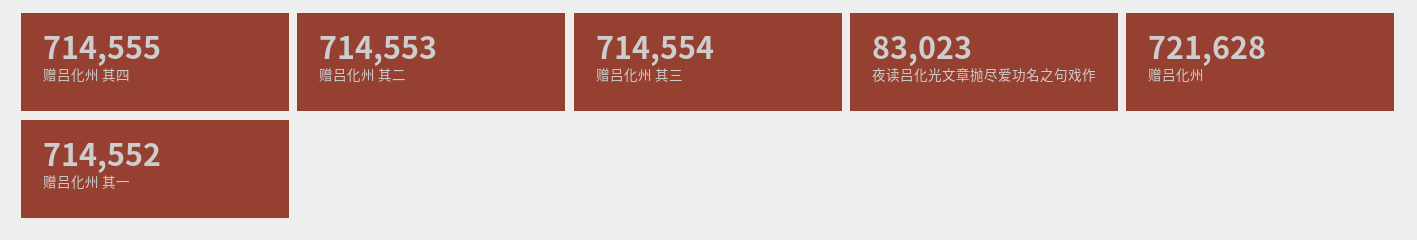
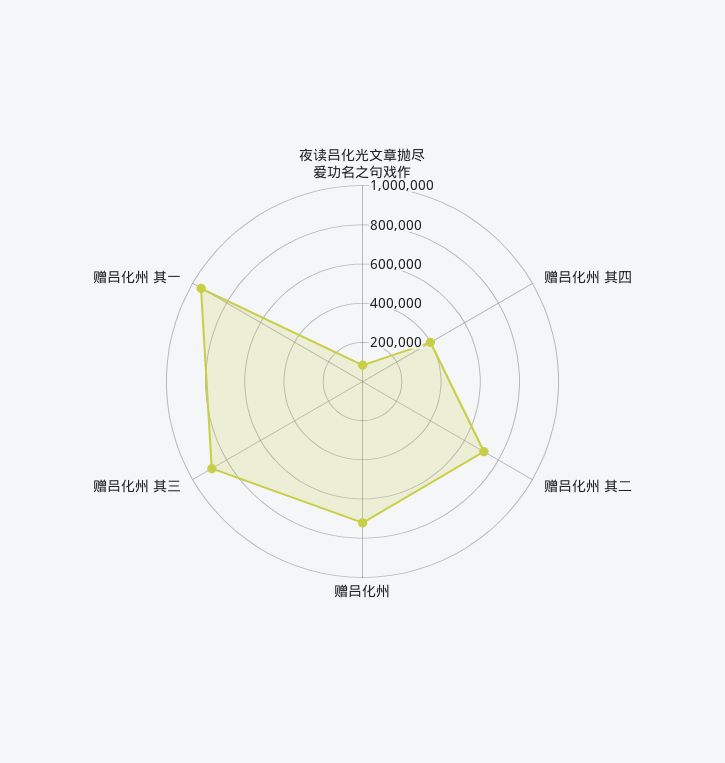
  {
-   "赠吕化州 其四": 714555,
+   "赠吕化州 其四": 400000,
    "赠吕化州 其二": 714553,
-   "赠吕化州 其三": 714554,
+   "赠吕化州 其三": 900000,
    "夜读吕化光文章抛尽爱功名之句戏作": 83023,
    "赠吕化州": 721628,
-   "赠吕化州 其一": 714552
+   "赠吕化州 其一": 950000
  }

